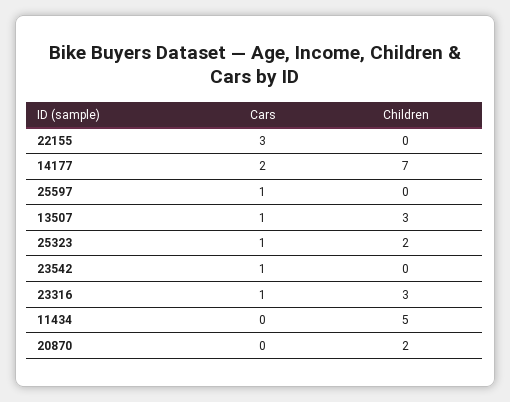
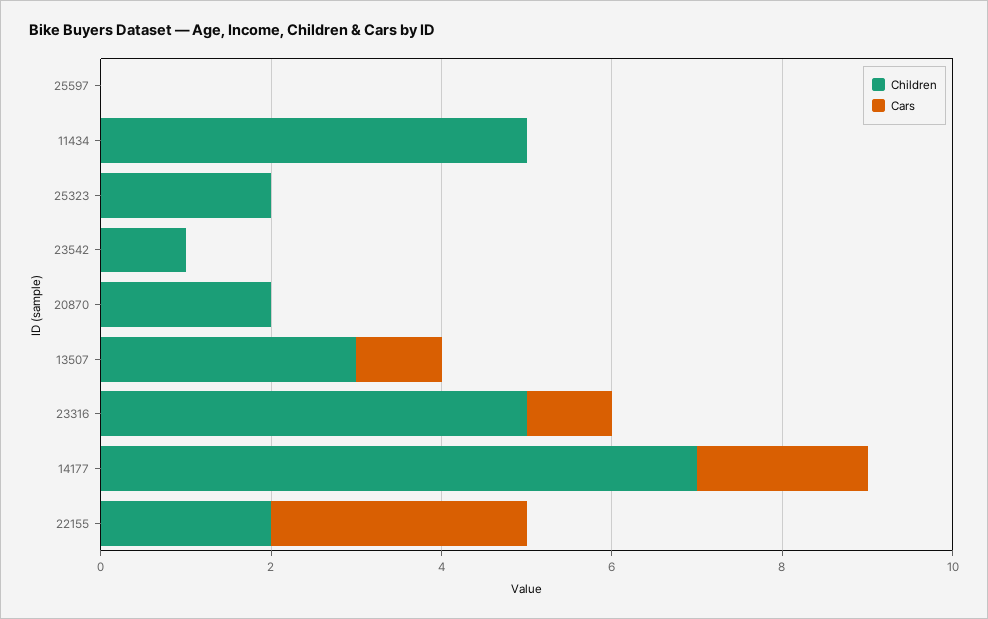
  {
    "Cars": {
      "22155": 3,
      "14177": 2,
-     "25597": 1,
+     "25597": 0,
      "13507": 1,
-     "25323": 1,
+     "25323": 0,
-     "23542": 1,
+     "23542": 0,
      "23316": 1,
      "11434": 0,
      "20870": 0
    },
    "Children": {
-     "22155": 0,
+     "22155": 2,
      "14177": 7,
      "25597": 0,
      "13507": 3,
      "25323": 2,
-     "23542": 0,
+     "23542": 1,
-     "23316": 3,
+     "23316": 5,
      "11434": 5,
      "20870": 2
    }
  }

